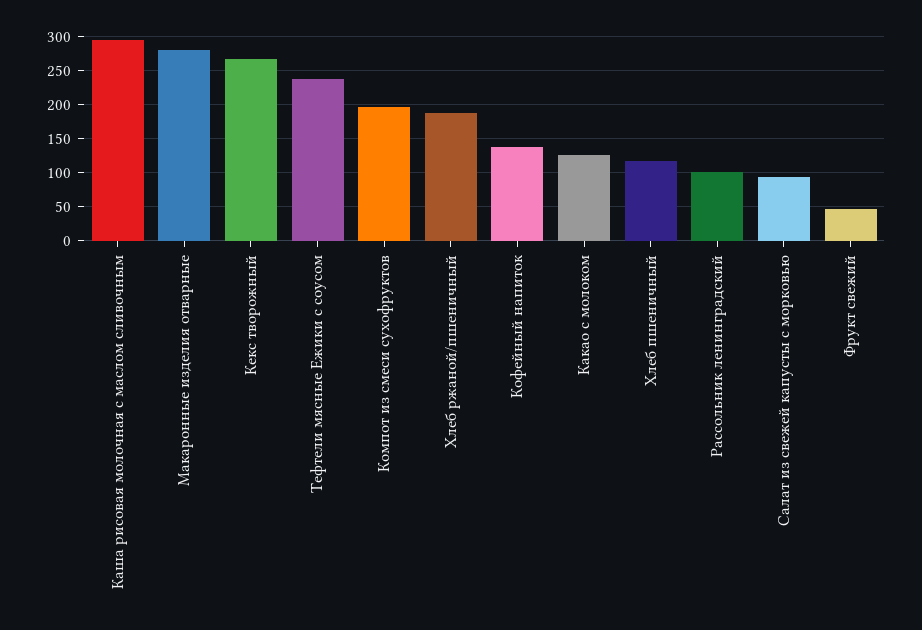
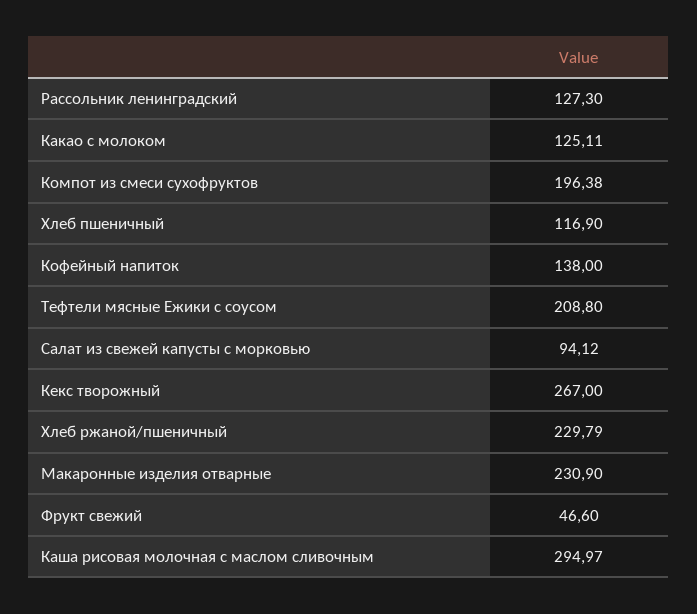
  {
    "Каша рисовая молочная с маслом сливочным": 294.97,
-   "Макаронные изделия отварные": 280,
+   "Макаронные изделия отварные": 230.9,
    "Кекс творожный": 267,
-   "Тефтели мясные Ежики с соусом": 240,
+   "Тефтели мясные Ежики с соусом": 208.8,
    "Компот из смеси сухофруктов": 196.38,
-   "Хлеб ржаной/пшеничный": 190,
+   "Хлеб ржаной/пшеничный": 229.79,
    "Кофейный напиток": 138,
    "Какао с молоком": 125.11,
    "Хлеб пшеничный": 116.9,
-   "Рассольник ленинградский": 100,
+   "Рассольник ленинградский": 127.3,
    "Салат из свежей капусты с морковью": 94.12,
    "Фрукт свежий": 46.6
  }

